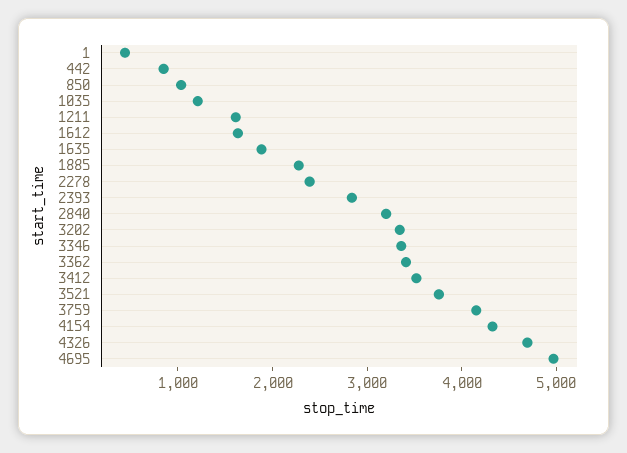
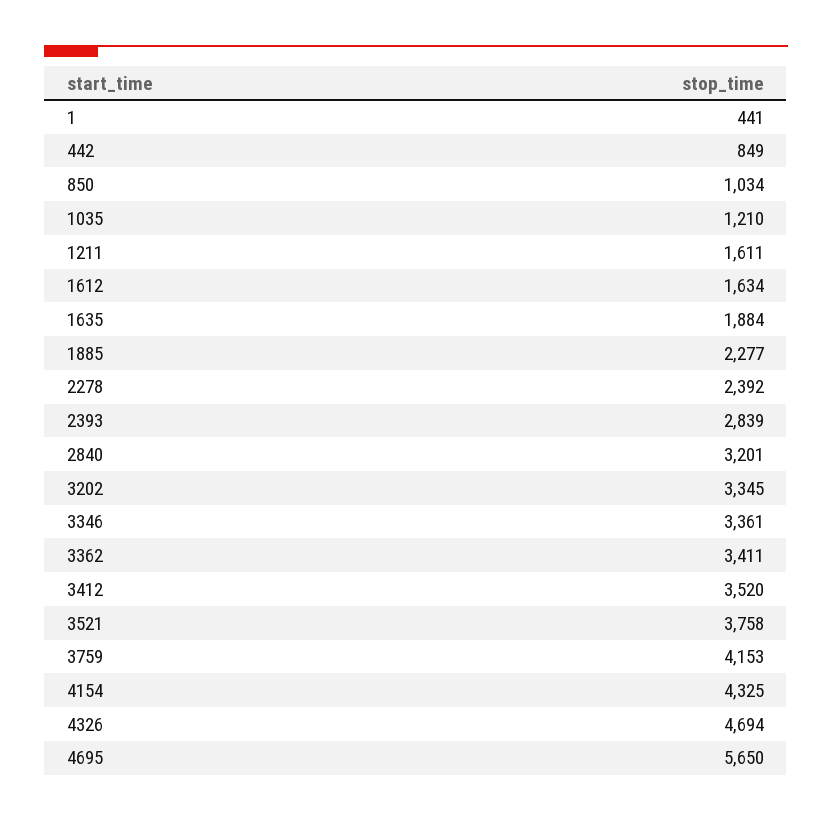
  {
    "1": 441,
    "442": 849,
    "850": 1034,
    "1035": 1210,
    "1211": 1611,
    "1612": 1634,
    "1635": 1884,
    "1885": 2277,
    "2278": 2392,
    "2393": 2839,
    "2840": 3201,
    "3202": 3345,
    "3346": 3361,
    "3362": 3411,
    "3412": 3520,
    "3521": 3758,
    "3759": 4153,
    "4154": 4325,
    "4326": 4694,
-   "4695": 5000
+   "4695": 5650
  }

